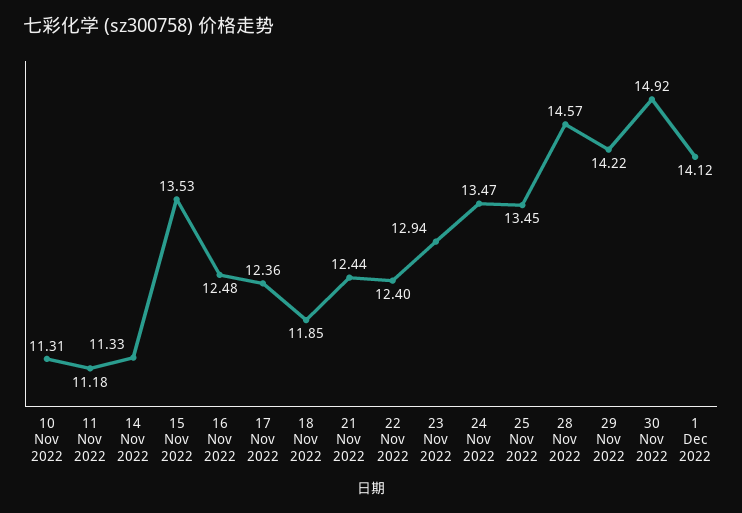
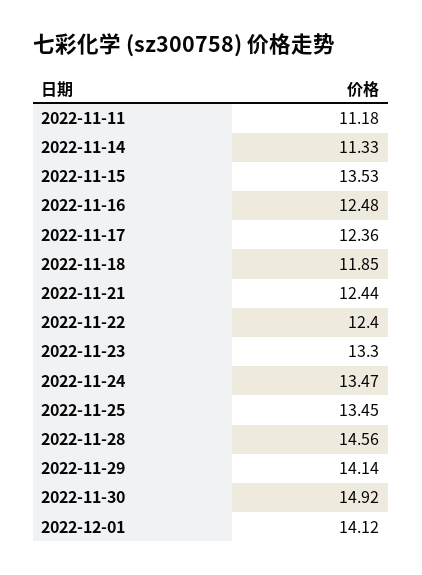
  {
-   "10 Nov 2022": 11.31,
    "11 Nov 2022": 11.18,
    "14 Nov 2022": 11.33,
    "15 Nov 2022": 13.53,
    "16 Nov 2022": 12.48,
    "17 Nov 2022": 12.36,
    "18 Nov 2022": 11.85,
    "21 Nov 2022": 12.44,
    "22 Nov 2022": 12.4,
-   "23 Nov 2022": 12.94,
+   "23 Nov 2022": 13.3,
    "24 Nov 2022": 13.47,
    "25 Nov 2022": 13.45,
-   "28 Nov 2022": 14.57,
+   "28 Nov 2022": 14.56,
-   "29 Nov 2022": 14.22,
+   "29 Nov 2022": 14.14,
    "30 Nov 2022": 14.92,
    "1 Dec 2022": 14.12
  }

